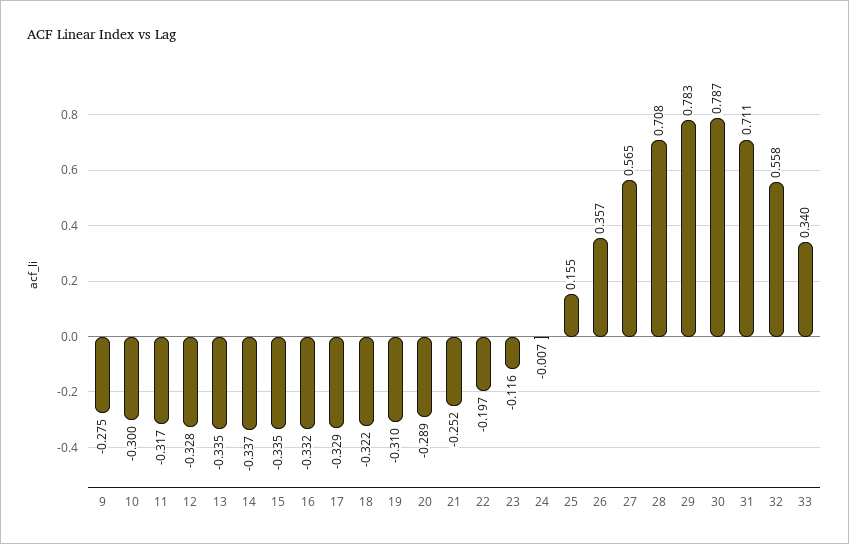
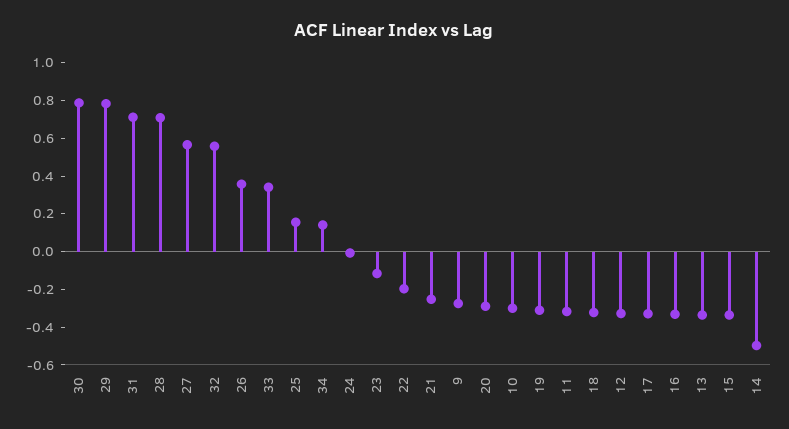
  {
    "9": -0.275,
    "10": -0.3,
    "11": -0.317,
    "12": -0.328,
    "13": -0.335,
-   "14": -0.337,
+   "14": -0.5,
    "15": -0.335,
    "16": -0.332,
    "17": -0.329,
    "18": -0.322,
    "19": -0.31,
    "20": -0.289,
    "21": -0.252,
    "22": -0.197,
    "23": -0.116,
    "24": -0.007,
    "25": 0.155,
    "26": 0.357,
    "27": 0.565,
    "28": 0.708,
    "29": 0.783,
    "30": 0.787,
    "31": 0.711,
    "32": 0.558,
-   "33": 0.34
+   "33": 0.34,
+   "34": 0.15
  }

